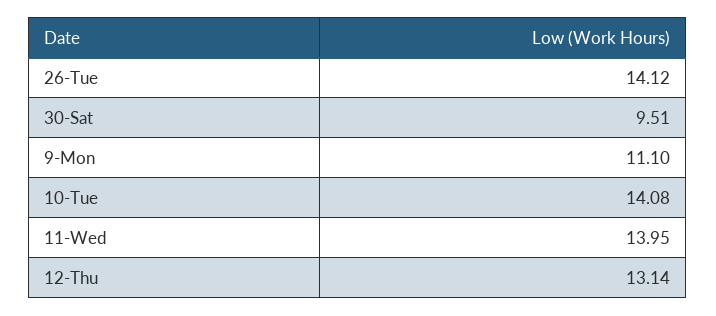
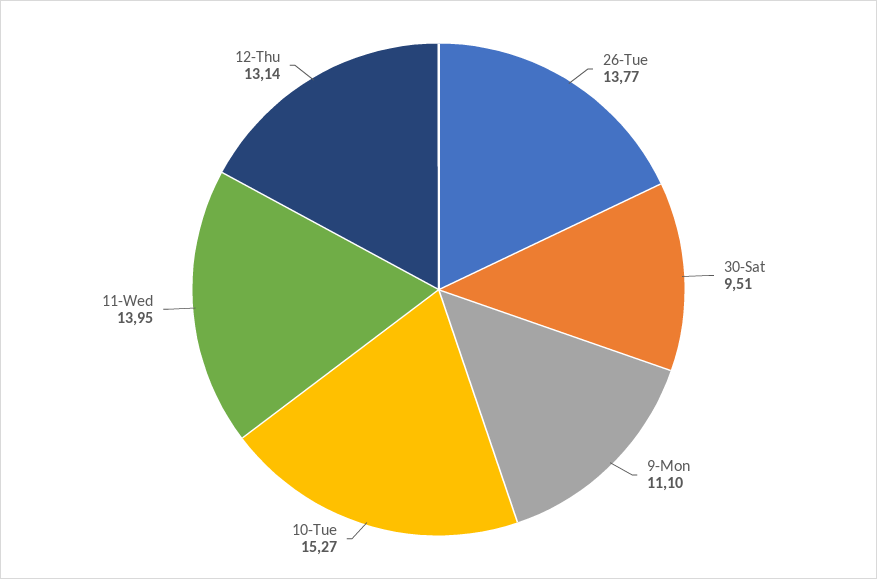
  {
-   "26-Tue": 14.12,
+   "26-Tue": 13.77,
    "30-Sat": 9.51,
    "9-Mon": 11.1,
-   "10-Tue": 14.08,
+   "10-Tue": 15.27,
    "11-Wed": 13.95,
    "12-Thu": 13.14
  }

